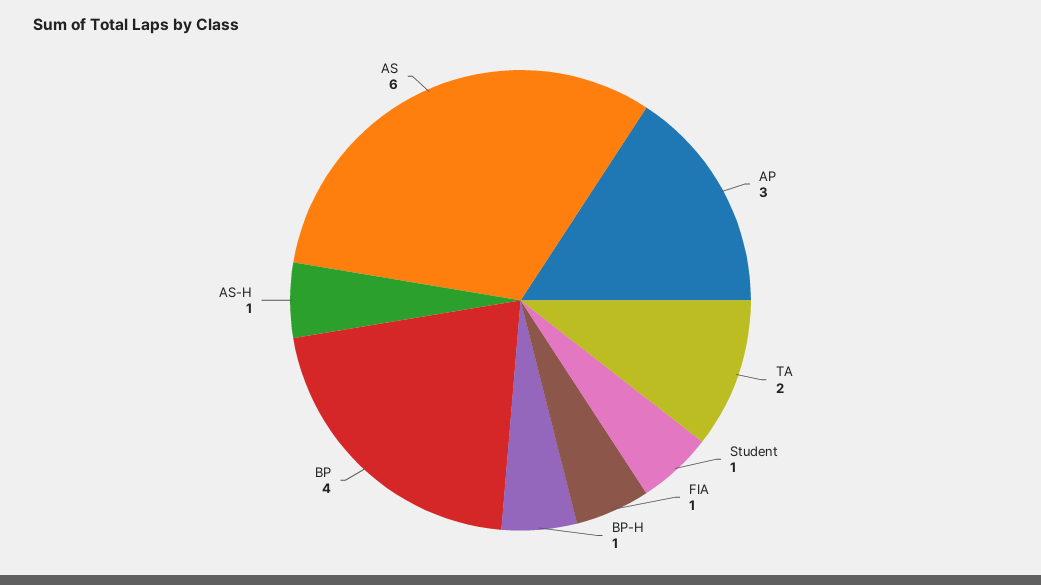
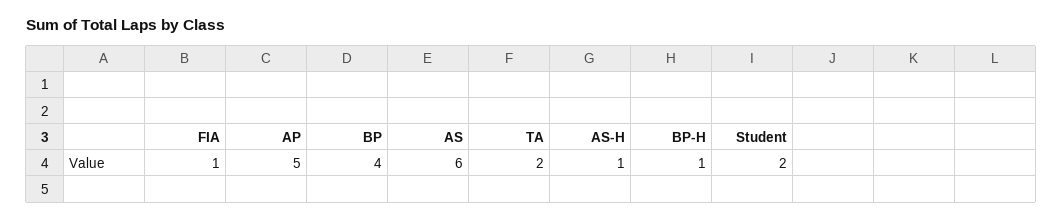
  {
-   "AP": 3,
+   "AP": 5,
    "TA": 2,
-   "Student": 1,
+   "Student": 2,
    "FIA": 1,
    "BP-H": 1,
    "BP": 4,
    "AS-H": 1,
    "AS": 6
  }

